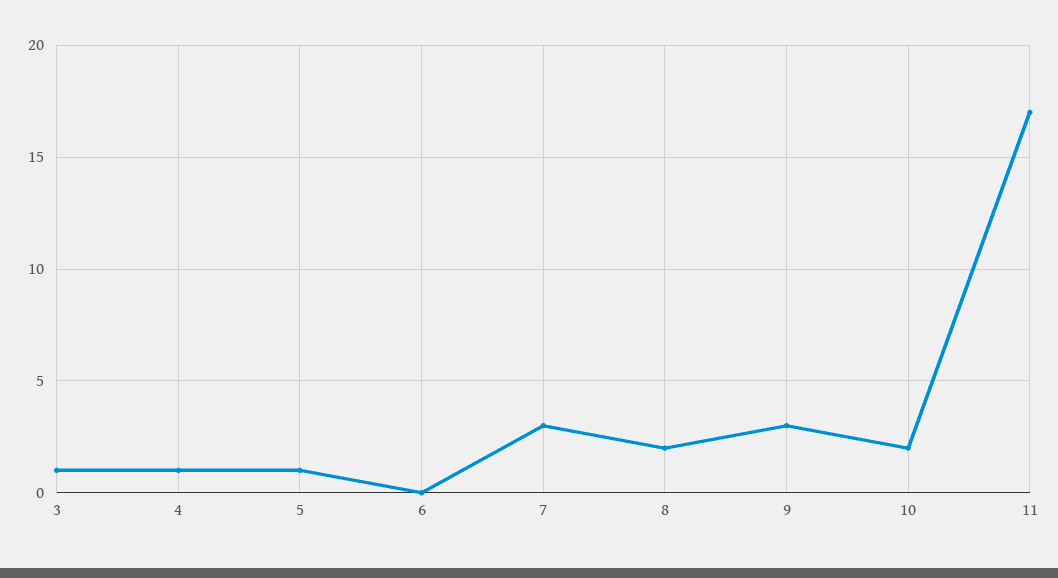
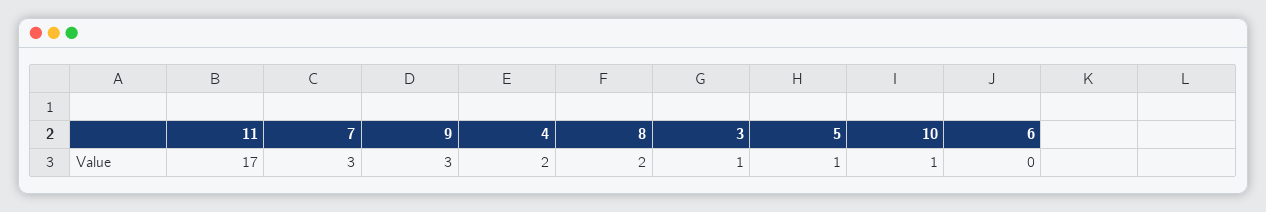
  {
    "3": 1,
-   "4": 1,
+   "4": 2,
    "5": 1,
    "6": 0,
    "7": 3,
    "8": 2,
    "9": 3,
-   "10": 2,
+   "10": 1,
    "11": 17
  }

